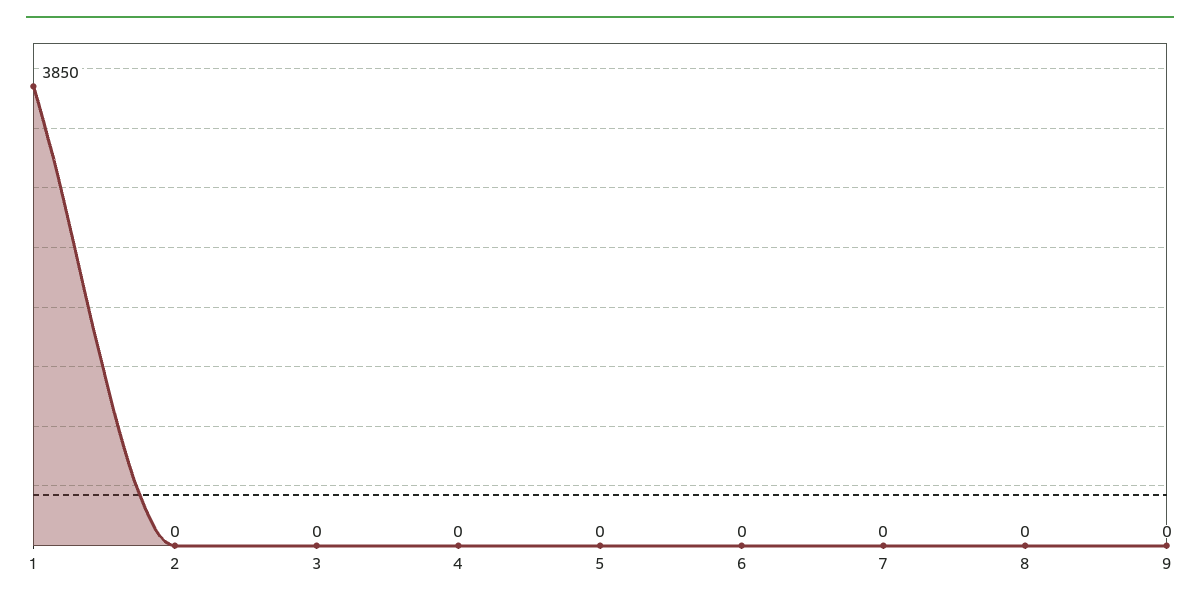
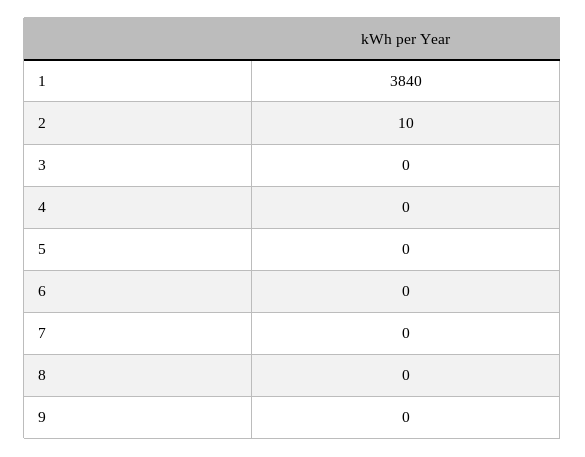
  {
-   "1": 3850,
+   "1": 3840,
-   "2": 0,
+   "2": 10,
    "3": 0,
    "4": 0,
    "5": 0,
    "6": 0,
    "7": 0,
    "8": 0,
    "9": 0
  }

